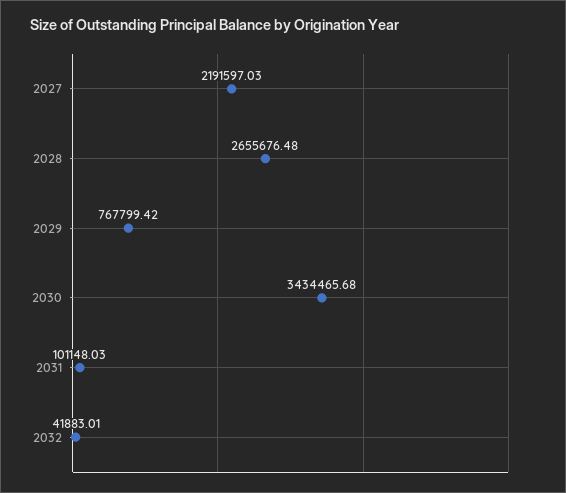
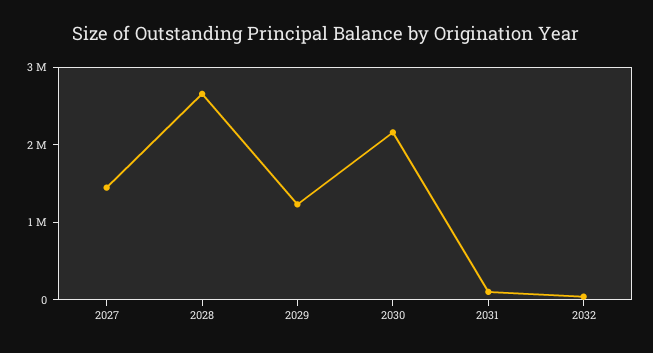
  {
-   "2027": 2191597.03,
+   "2027": 1400000,
    "2028": 2655676.48,
-   "2029": 767799.42,
+   "2029": 1200000,
-   "2030": 3434465.68,
+   "2030": 2200000,
    "2031": 101148.03,
    "2032": 41883.01
  }

